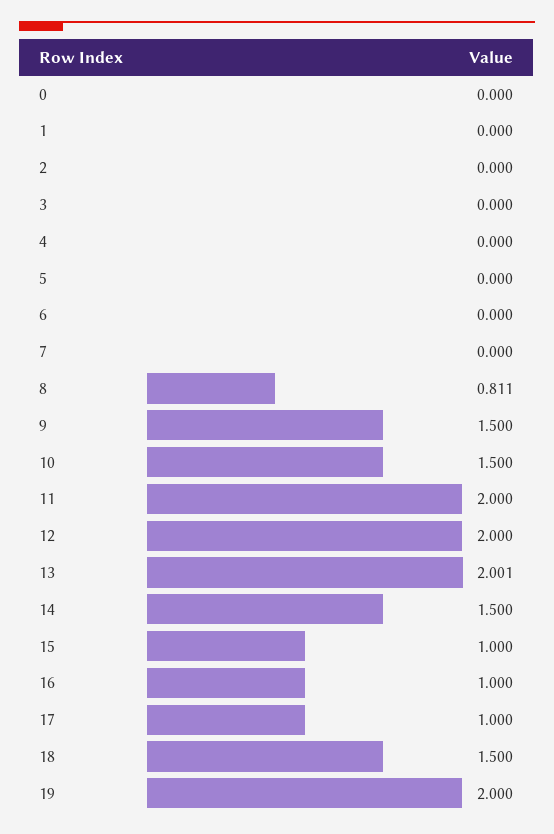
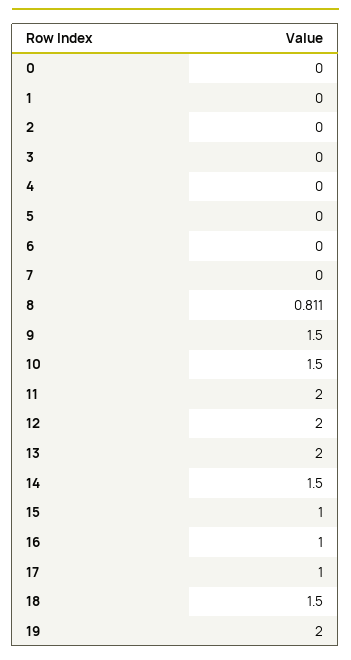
  {
    "0": 0,
    "1": 0,
    "2": 0,
    "3": 0,
    "4": 0,
    "5": 0,
    "6": 0,
    "7": 0,
    "8": 0.811,
    "9": 1.5,
    "10": 1.5,
    "11": 2,
    "12": 2,
-   "13": 2.001,
+   "13": 2,
    "14": 1.5,
    "15": 1,
    "16": 1,
    "17": 1,
    "18": 1.5,
    "19": 2
  }

